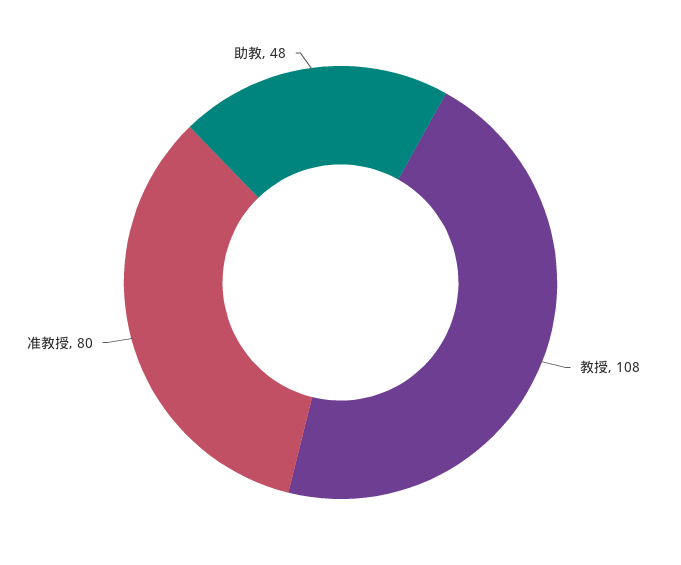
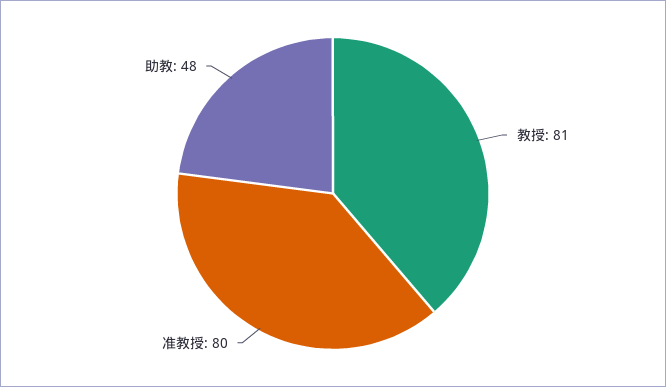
  {
-   "教授": 108,
+   "教授": 81,
    "准教授": 80,
    "助教": 48
  }

